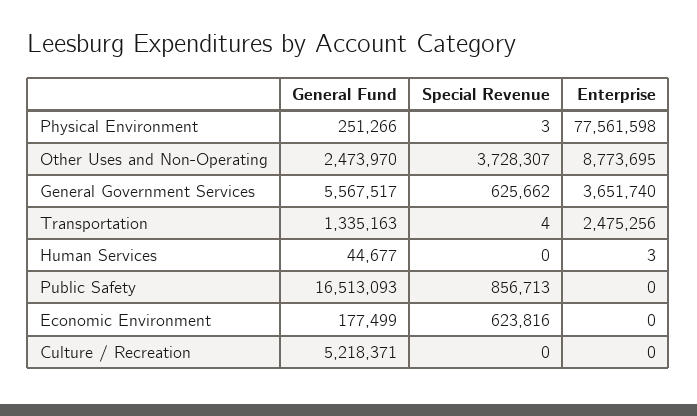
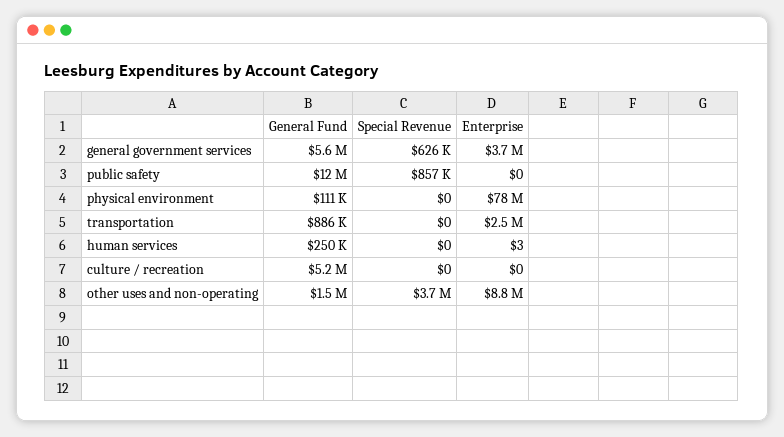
  {
    "General Fund": {
-     "Physical Environment": 251266,
+     "Physical Environment": 111000,
-     "Other Uses and Non-Operating": 2473970,
+     "Other Uses and Non-Operating": 1500000,
      "General Government Services": 5567517,
-     "Transportation": 1335163,
+     "Transportation": 886000,
-     "Human Services": 44677,
+     "Human Services": 250000,
-     "Public Safety": 16513093,
+     "Public Safety": 12000000,
-     "Economic Environment": 177499,
      "Culture / Recreation": 5218371
    },
    "Special Revenue": {
-     "Physical Environment": 3,
+     "Physical Environment": 0,
      "Other Uses and Non-Operating": 3728307,
      "General Government Services": 625662,
-     "Transportation": 4,
+     "Transportation": 0,
      "Human Services": 0,
      "Public Safety": 856713,
-     "Economic Environment": 623816,
      "Culture / Recreation": 0
    },
    "Enterprise": {
      "Physical Environment": 77561598,
      "Other Uses and Non-Operating": 8773695,
      "General Government Services": 3651740,
      "Transportation": 2475256,
      "Human Services": 3,
      "Public Safety": 0,
-     "Economic Environment": 0,
      "Culture / Recreation": 0
    }
  }

